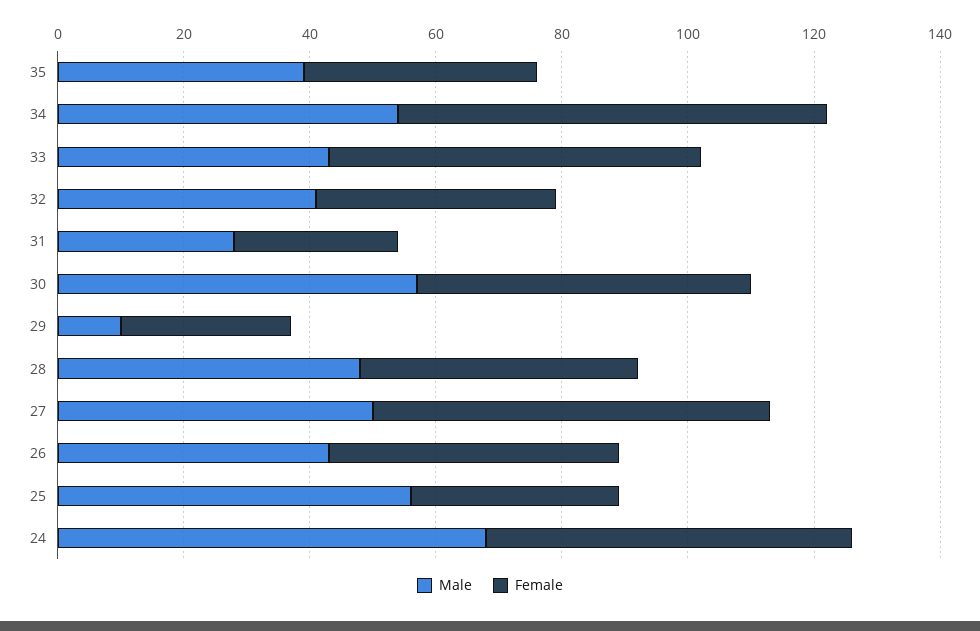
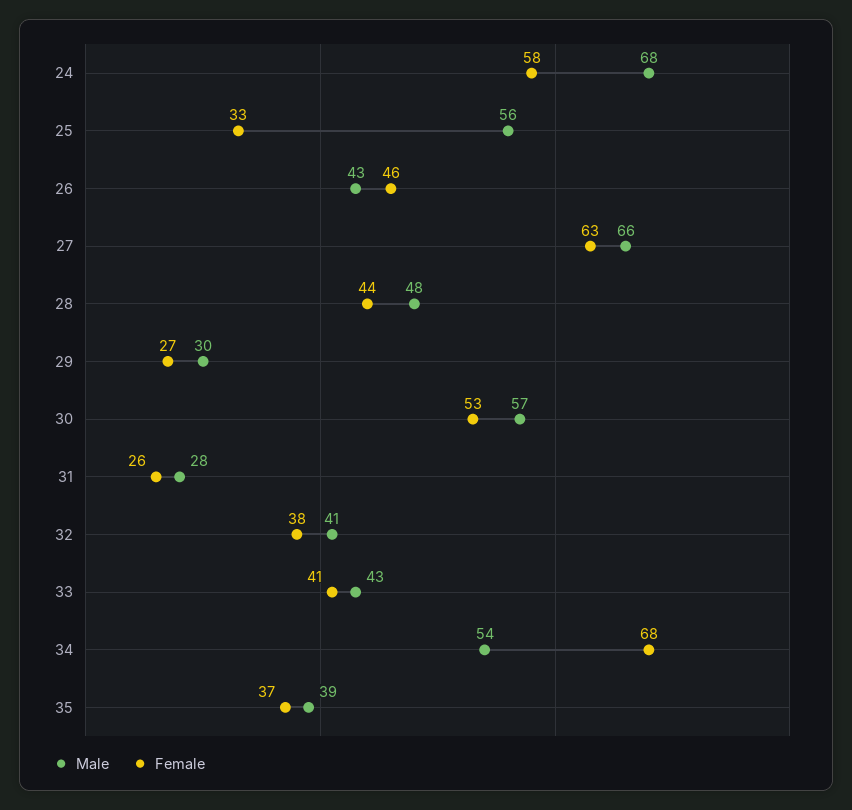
  {
    "Male": {
      "35": 39,
      "34": 54,
      "33": 43,
      "32": 41,
      "31": 28,
      "30": 57,
-     "29": 10,
+     "29": 30,
      "28": 48,
-     "27": 50,
+     "27": 66,
      "26": 43,
      "25": 56,
      "24": 68
    },
    "Female": {
      "35": 37,
      "34": 68,
-     "33": 60,
+     "33": 41,
      "32": 38,
      "31": 26,
      "30": 53,
      "29": 27,
      "28": 44,
      "27": 63,
      "26": 46,
      "25": 33,
      "24": 58
    }
  }

